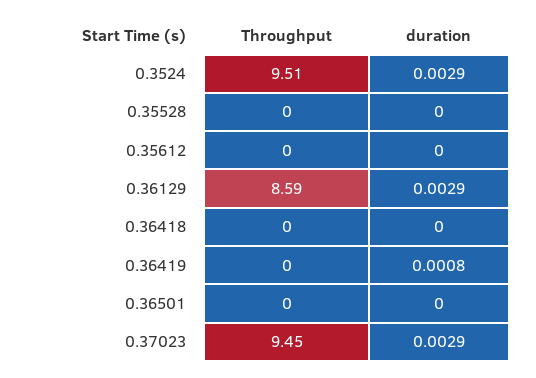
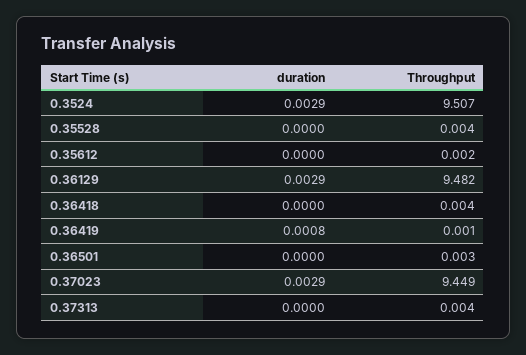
  {
    "Throughput": {
      "0.3524": 9.507,
      "0.35528": 0.004,
      "0.35612": 0.002,
-     "0.36129": 8.59,
+     "0.36129": 9.482,
      "0.36418": 0.004,
      "0.36419": 0.001,
      "0.36501": 0.003,
-     "0.37023": 9.449
+     "0.37023": 9.449,
+     "0.37313": 0.004
    },
    "duration": {
      "0.3524": 0.0029,
      "0.35528": 0,
      "0.35612": 0,
      "0.36129": 0.0029,
      "0.36418": 0,
      "0.36419": 0.0008,
      "0.36501": 0,
-     "0.37023": 0.0029
+     "0.37023": 0.0029,
+     "0.37313": 0
    }
  }

